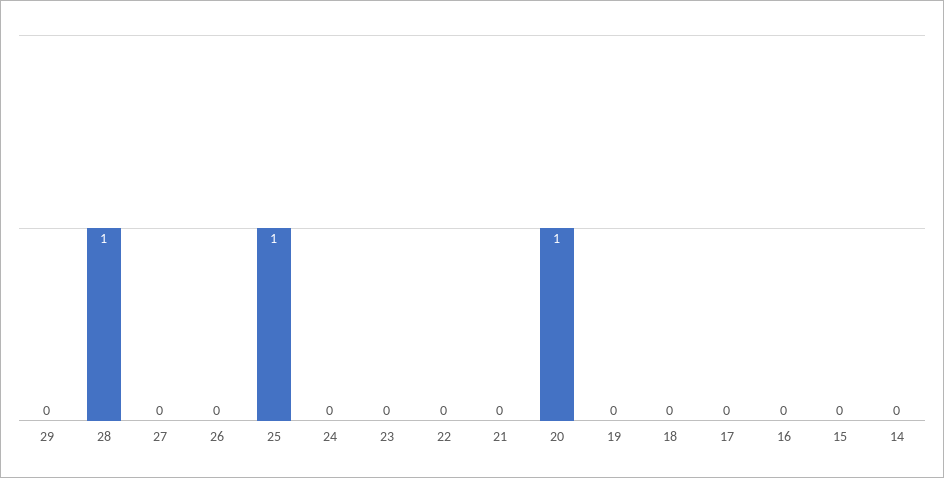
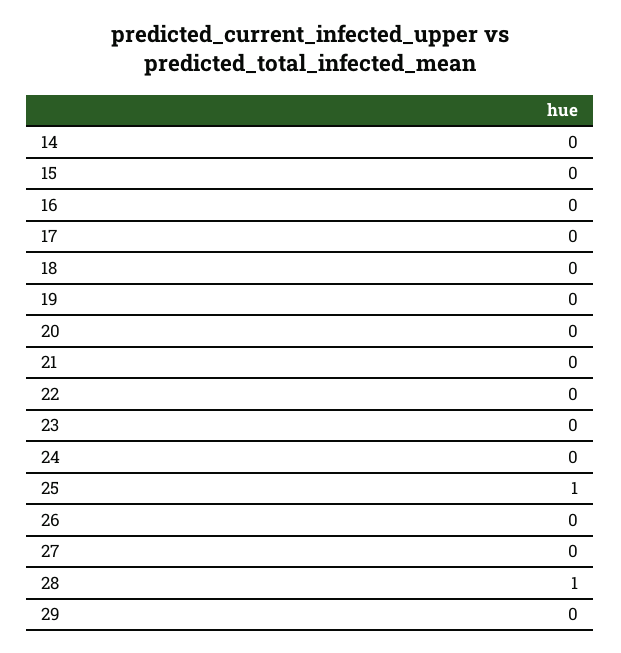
  {
    "29": 0,
    "28": 1,
    "27": 0,
    "26": 0,
    "25": 1,
    "24": 0,
    "23": 0,
    "22": 0,
    "21": 0,
-   "20": 1,
+   "20": 0,
    "19": 0,
    "18": 0,
    "17": 0,
    "16": 0,
    "15": 0,
    "14": 0
  }

